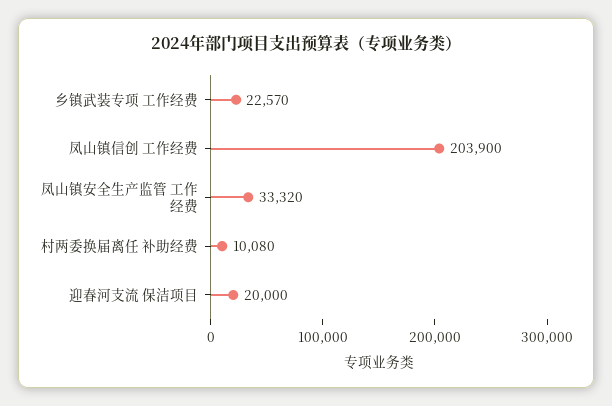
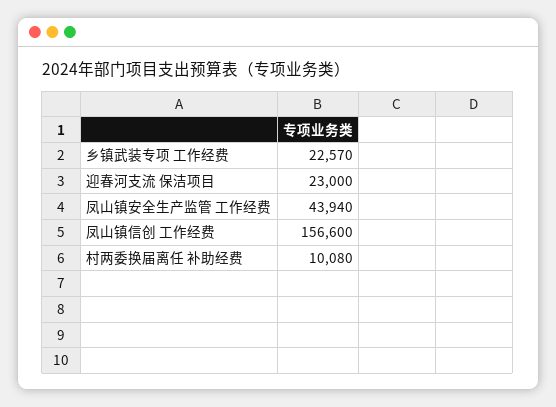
  {
    "乡镇武装专项 工作经费": 22570,
-   "凤山镇信创 工作经费": 203900,
+   "凤山镇信创 工作经费": 156600,
-   "凤山镇安全生产监管 工作经费": 33320,
+   "凤山镇安全生产监管 工作经费": 43940,
    "村两委换届离任 补助经费": 10080,
-   "迎春河支流 保洁项目": 20000
+   "迎春河支流 保洁项目": 23000
  }

